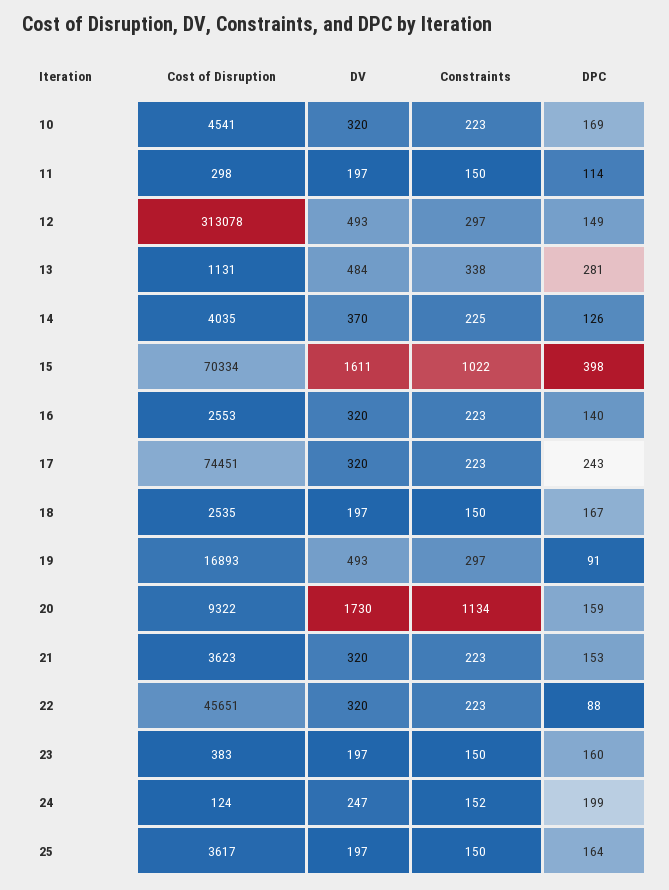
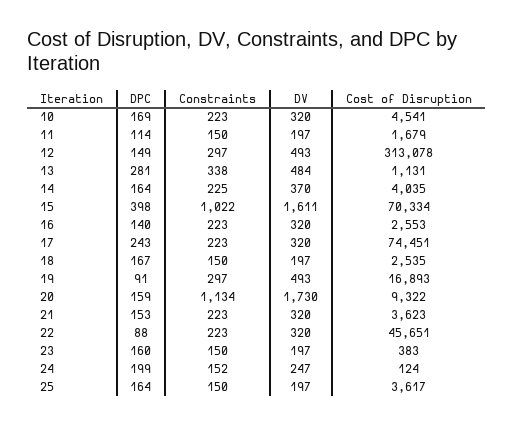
  {
    "Cost of Disruption": {
      "10": 4541,
-     "11": 298,
+     "11": 1679,
      "12": 313078,
      "13": 1131,
      "14": 4035,
      "15": 70334,
      "16": 2553,
      "17": 74451,
      "18": 2535,
      "19": 16893,
      "20": 9322,
      "21": 3623,
      "22": 45651,
      "23": 383,
      "24": 124,
      "25": 3617
    },
    "DV": {
      "10": 320,
      "11": 197,
      "12": 493,
      "13": 484,
      "14": 370,
      "15": 1611,
      "16": 320,
      "17": 320,
      "18": 197,
      "19": 493,
      "20": 1730,
      "21": 320,
      "22": 320,
      "23": 197,
      "24": 247,
      "25": 197
    },
    "Constraints": {
      "10": 223,
      "11": 150,
      "12": 297,
      "13": 338,
      "14": 225,
      "15": 1022,
      "16": 223,
      "17": 223,
      "18": 150,
      "19": 297,
      "20": 1134,
      "21": 223,
      "22": 223,
      "23": 150,
      "24": 152,
      "25": 150
    },
    "DPC": {
      "10": 169,
      "11": 114,
      "12": 149,
      "13": 281,
-     "14": 126,
+     "14": 164,
      "15": 398,
      "16": 140,
      "17": 243,
      "18": 167,
      "19": 91,
      "20": 159,
      "21": 153,
      "22": 88,
      "23": 160,
      "24": 199,
      "25": 164
    }
  }

